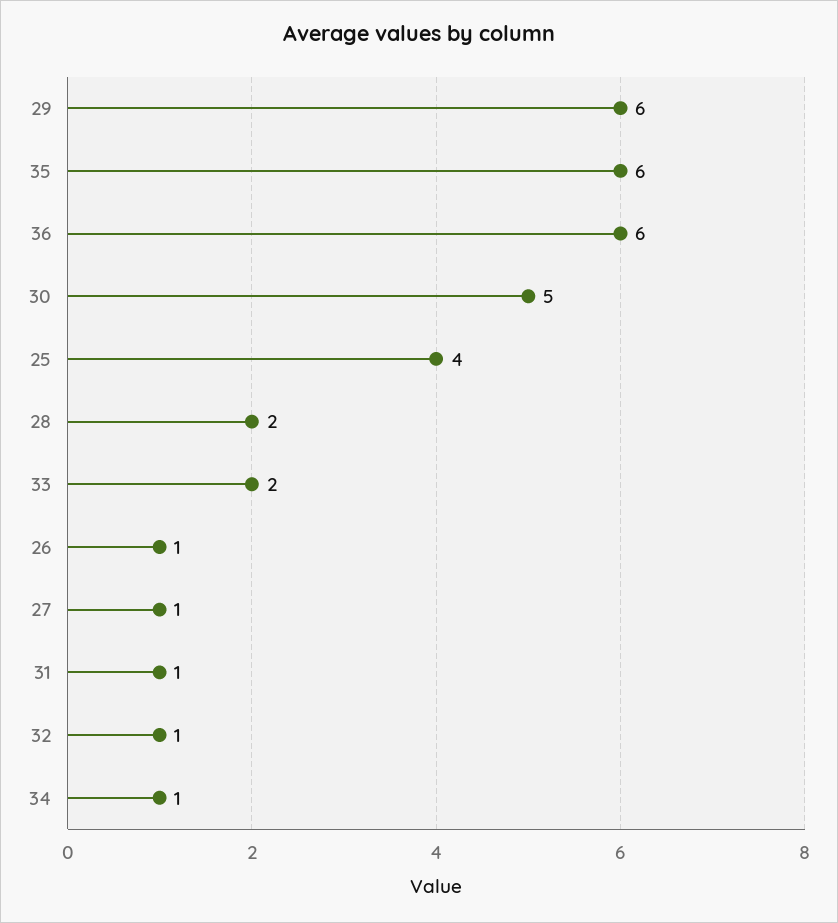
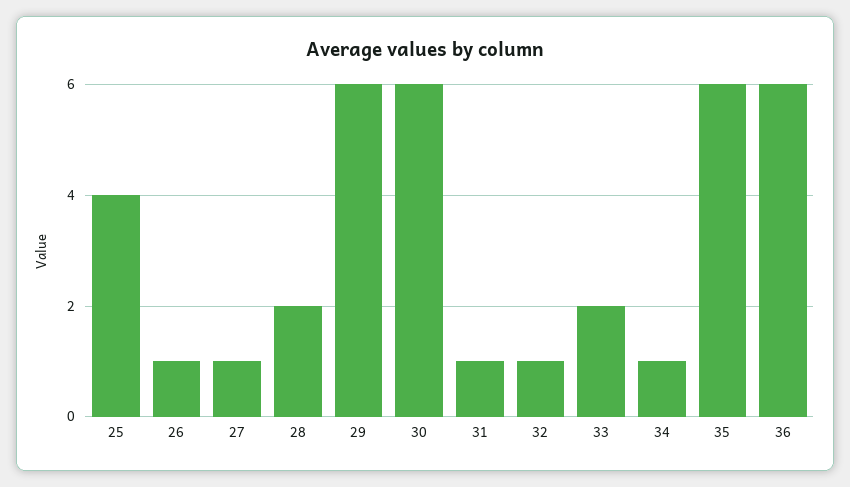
  {
    "29": 6,
    "35": 6,
    "36": 6,
-   "30": 5,
+   "30": 6,
    "25": 4,
    "28": 2,
    "33": 2,
    "26": 1,
    "27": 1,
    "31": 1,
    "32": 1,
    "34": 1
  }

